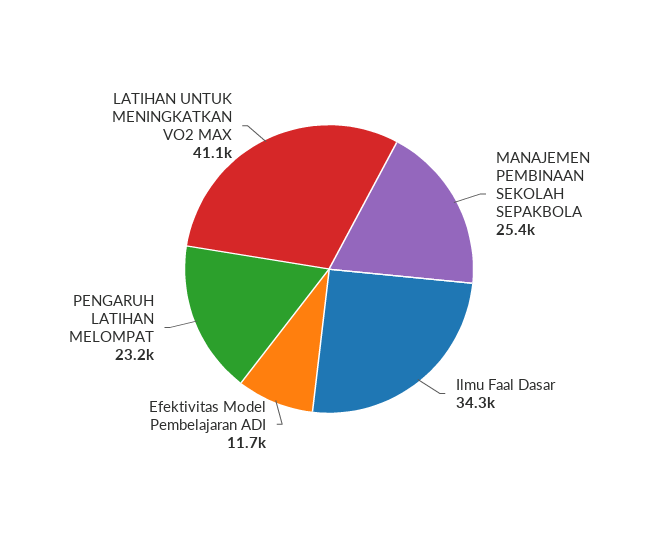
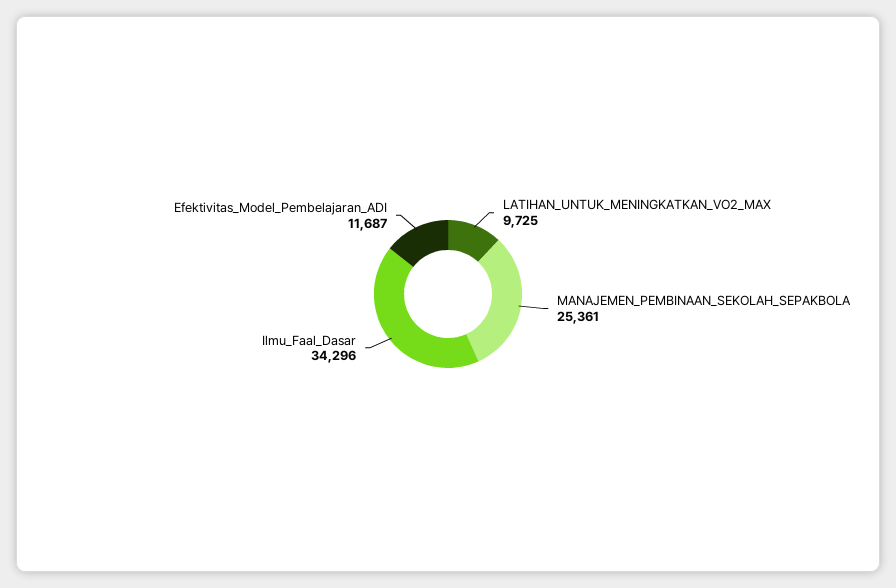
  {
    "MANAJEMEN PEMBINAAN SEKOLAH SEPAKBOLA": 25361,
    "Ilmu Faal Dasar": 34296,
    "Efektivitas Model Pembelajaran ADI": 11687,
-   "PENGARUH LATIHAN MELOMPAT": 23200,
-   "LATIHAN UNTUK MENINGKATKAN VO2 MAX": 41100
+   "LATIHAN UNTUK MENINGKATKAN VO2 MAX": 9725
  }

